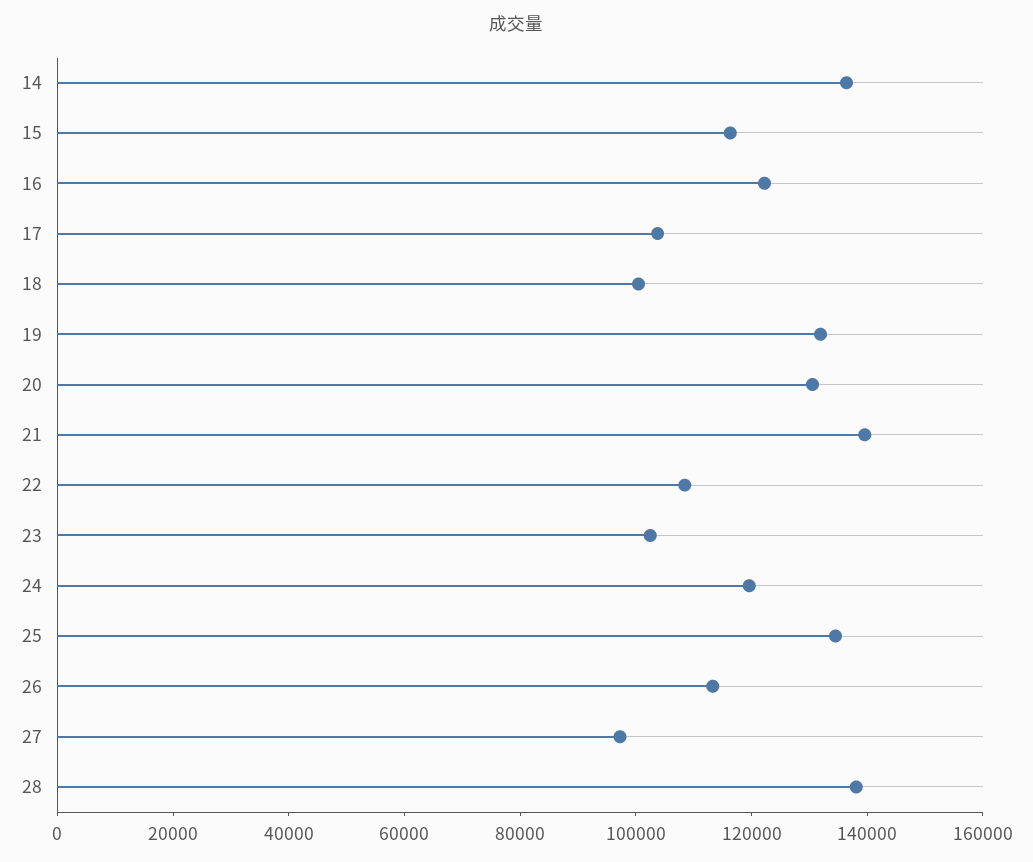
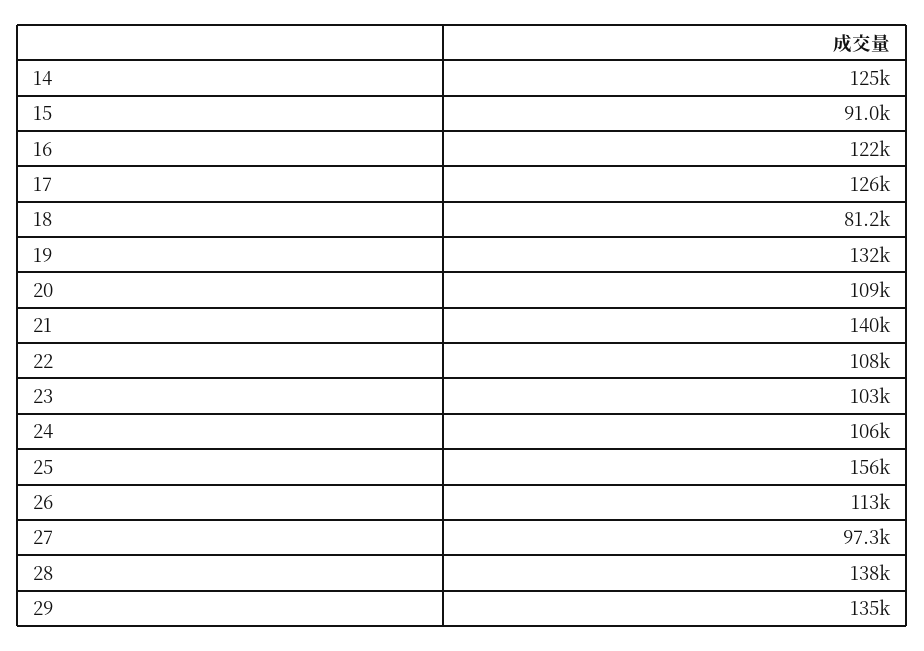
  {
-   "14": 135000,
+   "14": 125000,
-   "15": 115000,
+   "15": 91000,
    "16": 122000,
-   "17": 105000,
+   "17": 126000,
-   "18": 100000,
+   "18": 81200,
    "19": 132000,
-   "20": 130000,
+   "20": 109000,
    "21": 140000,
    "22": 108000,
    "23": 103000,
-   "24": 120000,
+   "24": 106000,
-   "25": 135000,
+   "25": 156000,
    "26": 113000,
    "27": 97300,
-   "28": 138000
+   "28": 138000,
+   "29": 135000
  }

